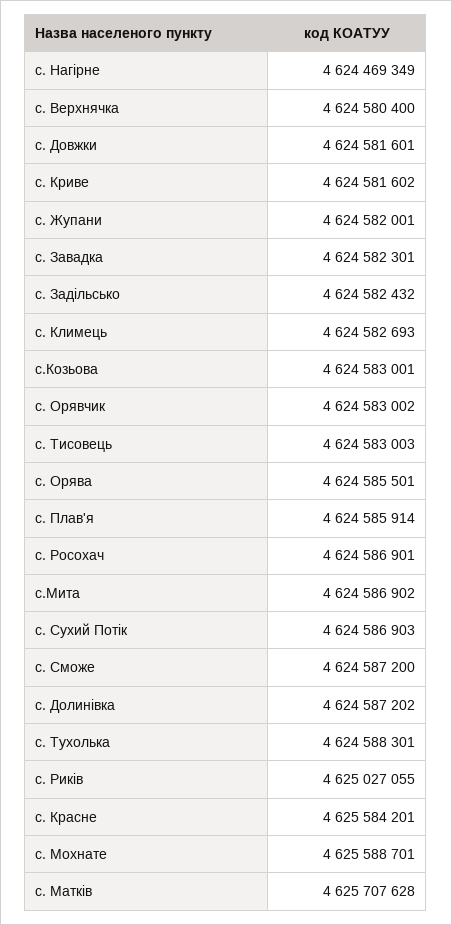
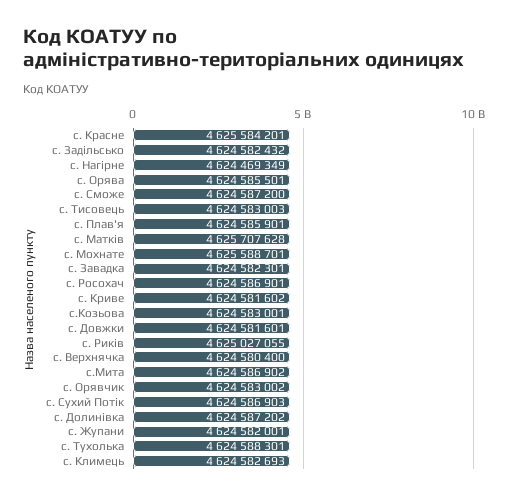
  {
    "с. Нагірне": 4624469349,
    "с. Верхнячка": 4624580400,
    "с. Довжки": 4624581601,
    "с. Криве": 4624581602,
    "с. Жупани": 4624582001,
    "с. Завадка": 4624582301,
    "с. Задільсько": 4624582432,
    "с. Климець": 4624582693,
    "с.Козьова": 4624583001,
    "с. Орявчик": 4624583002,
    "с. Тисовець": 4624583003,
    "с. Орява": 4624585501,
-   "с. Плав'я": 4624585914,
+   "с. Плав'я": 4624585901,
    "с. Росохач": 4624586901,
    "с.Мита": 4624586902,
    "с. Сухий Потік": 4624586903,
    "с. Сможе": 4624587200,
    "с. Долинівка": 4624587202,
    "с. Тухолька": 4624588301,
    "с. Риків": 4625027055,
    "с. Красне": 4625584201,
    "с. Мохнате": 4625588701,
    "с. Матків": 4625707628
  }

